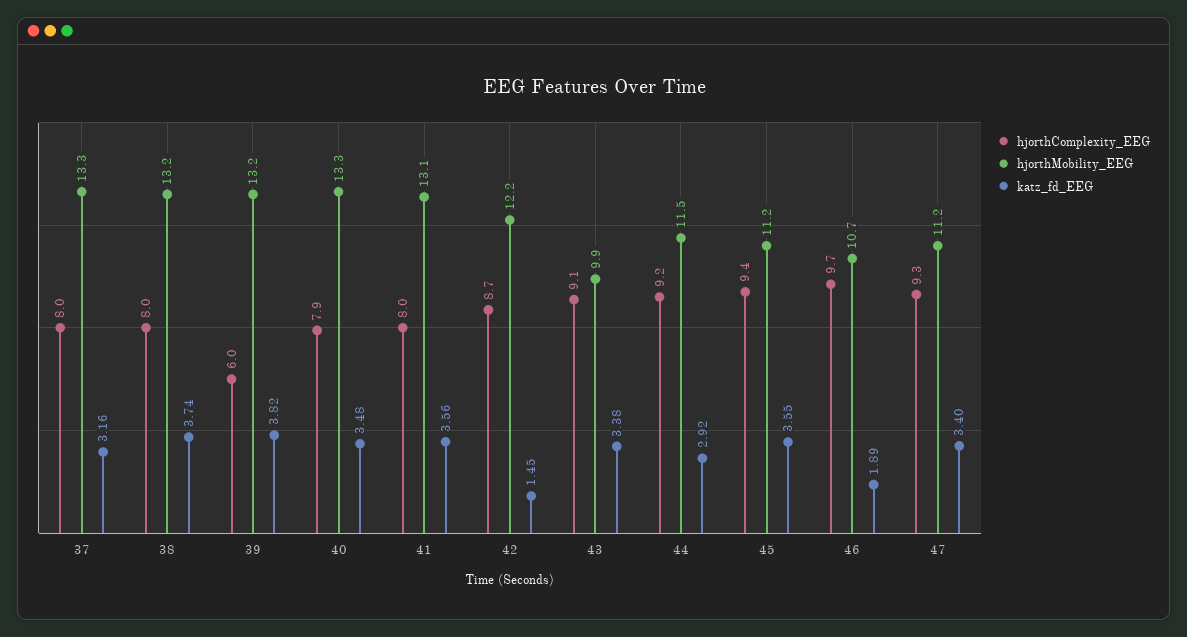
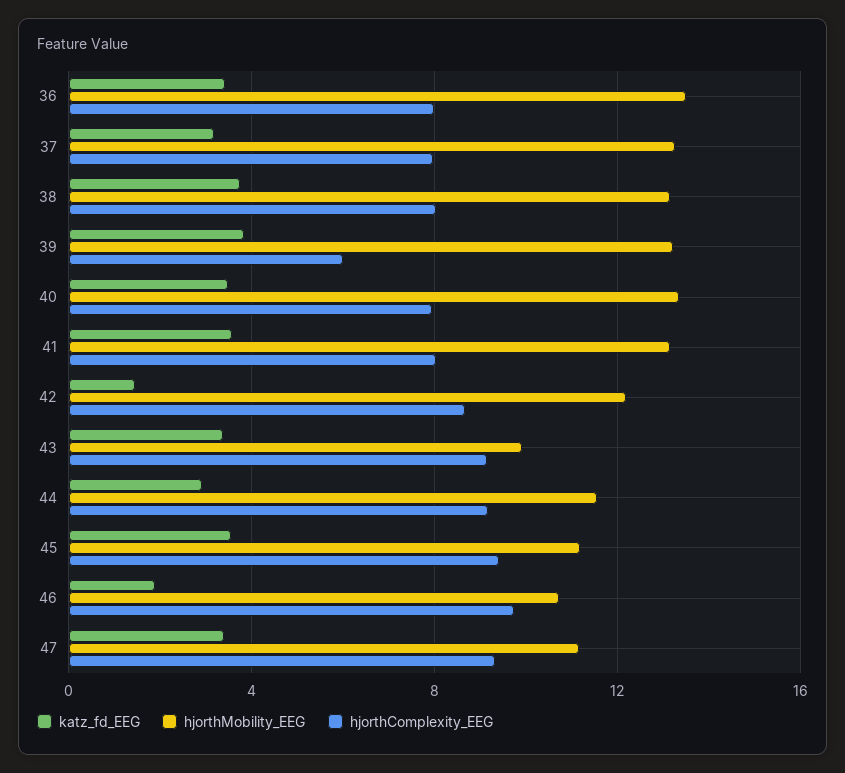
  {
    "hjorthComplexity_EEG": {
      "37": 8,
      "38": 8,
      "39": 6,
      "40": 7.9,
      "41": 8,
      "42": 8.7,
      "43": 9.1,
      "44": 9.2,
      "45": 9.4,
      "46": 9.7,
-     "47": 9.3
+     "47": 9.3,
+     "36": 8
    },
    "hjorthMobility_EEG": {
      "37": 13.3,
      "38": 13.2,
      "39": 13.2,
      "40": 13.3,
      "41": 13.1,
      "42": 12.2,
      "43": 9.9,
      "44": 11.5,
      "45": 11.2,
      "46": 10.7,
-     "47": 11.2
+     "47": 11.2,
+     "36": 13.5
    },
    "katz_fd_EEG": {
      "37": 3.16,
      "38": 3.74,
      "39": 3.82,
      "40": 3.48,
      "41": 3.56,
      "42": 1.45,
      "43": 3.38,
      "44": 2.92,
      "45": 3.55,
      "46": 1.89,
-     "47": 3.4
+     "47": 3.4,
+     "36": 3.5
    }
  }

